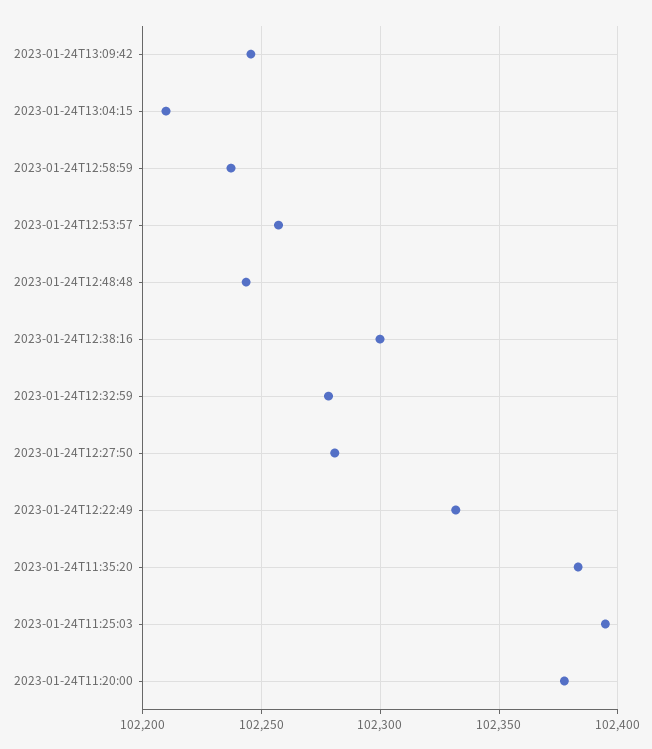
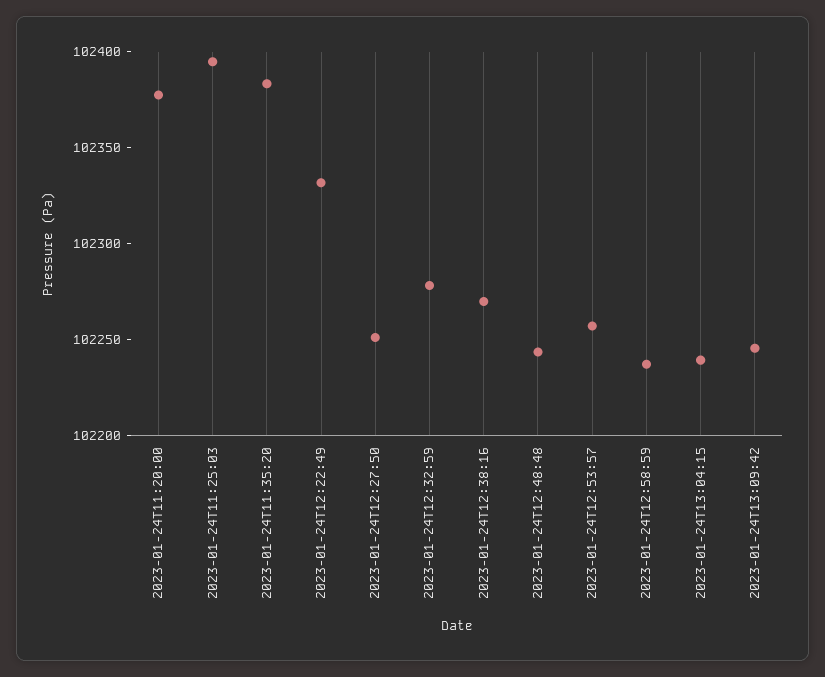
  {
    "2023-01-24T13:09:42": 102245,
-   "2023-01-24T13:04:15": 102210,
+   "2023-01-24T13:04:15": 102240,
    "2023-01-24T12:58:59": 102235,
    "2023-01-24T12:53:57": 102255,
    "2023-01-24T12:48:48": 102245,
-   "2023-01-24T12:38:16": 102300,
+   "2023-01-24T12:38:16": 102270,
    "2023-01-24T12:32:59": 102280,
-   "2023-01-24T12:27:50": 102280,
+   "2023-01-24T12:27:50": 102250,
    "2023-01-24T12:22:49": 102330,
    "2023-01-24T11:35:20": 102385,
    "2023-01-24T11:25:03": 102395,
    "2023-01-24T11:20:00": 102375
  }

